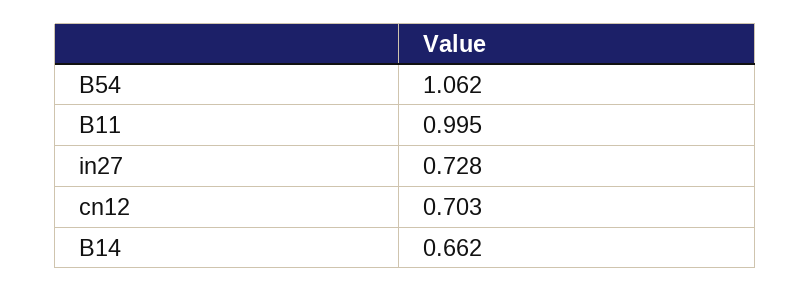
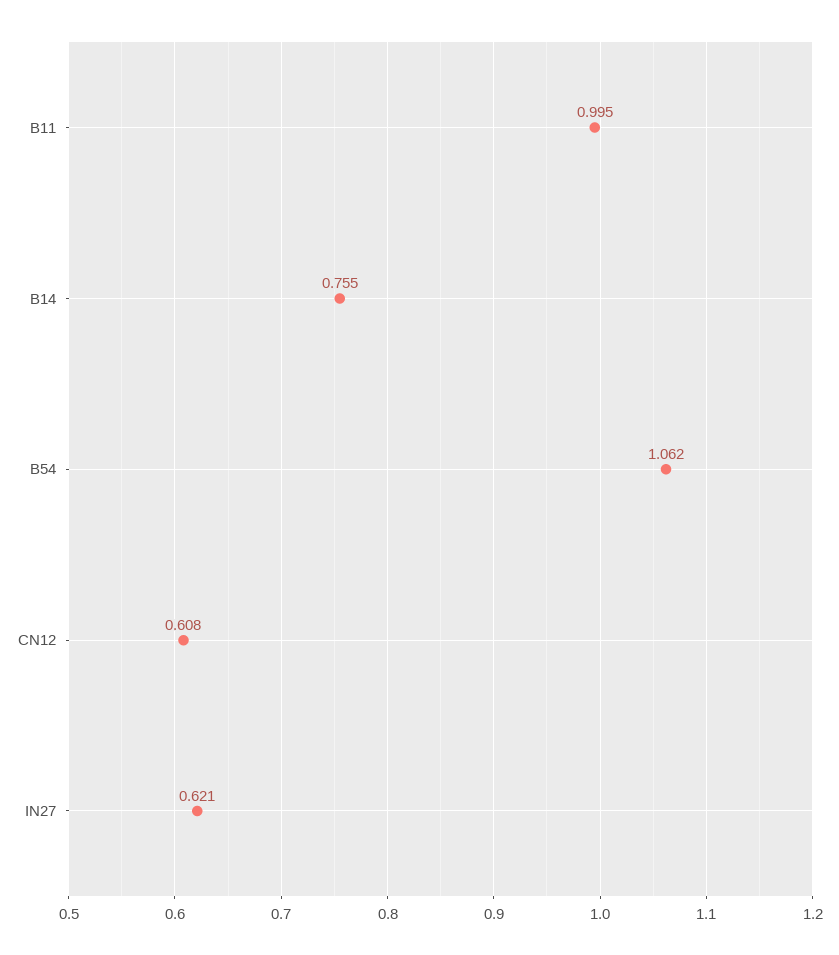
  {
    "B54": 1.062,
    "B11": 0.995,
-   "in27": 0.728,
+   "in27": 0.621,
-   "cn12": 0.703,
+   "cn12": 0.608,
-   "B14": 0.662
+   "B14": 0.755
  }

